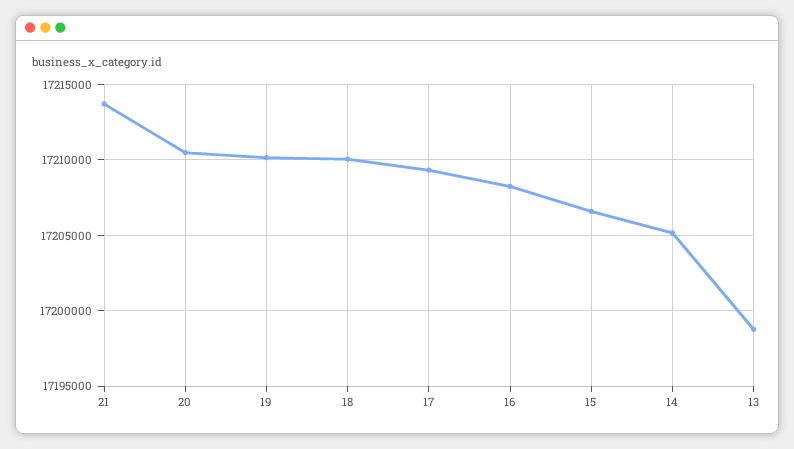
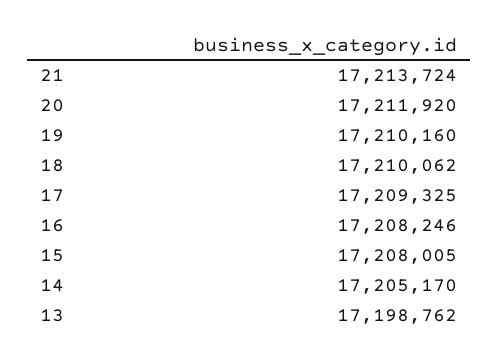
  {
    "21": 17213724,
-   "20": 17210500,
+   "20": 17211920,
    "19": 17210160,
    "18": 17210062,
    "17": 17209325,
    "16": 17208246,
-   "15": 17206500,
+   "15": 17208005,
    "14": 17205170,
    "13": 17198762
  }

